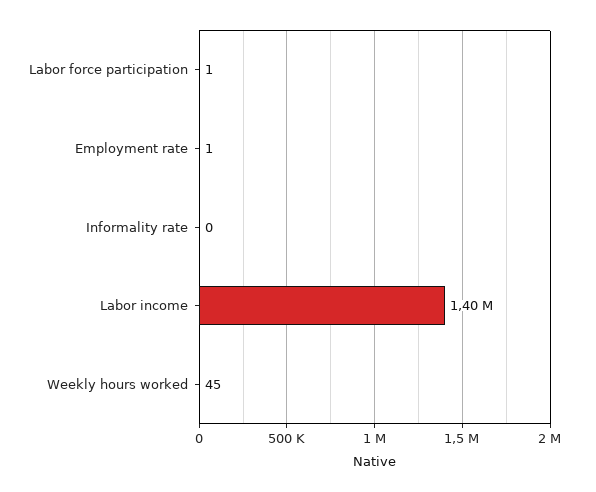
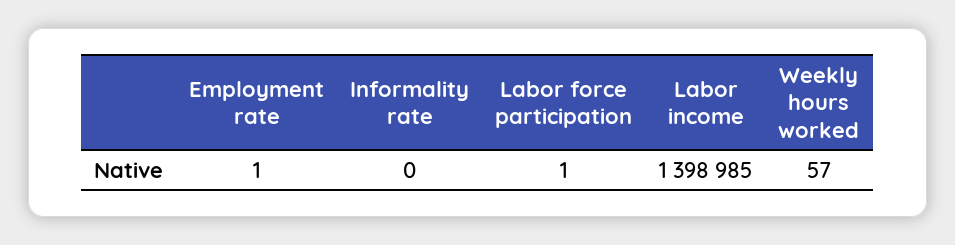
  {
    "Labor force participation": 1,
    "Employment rate": 1,
    "Informality rate": 0,
    "Labor income": 1398985,
-   "Weekly hours worked": 45
+   "Weekly hours worked": 57
  }

